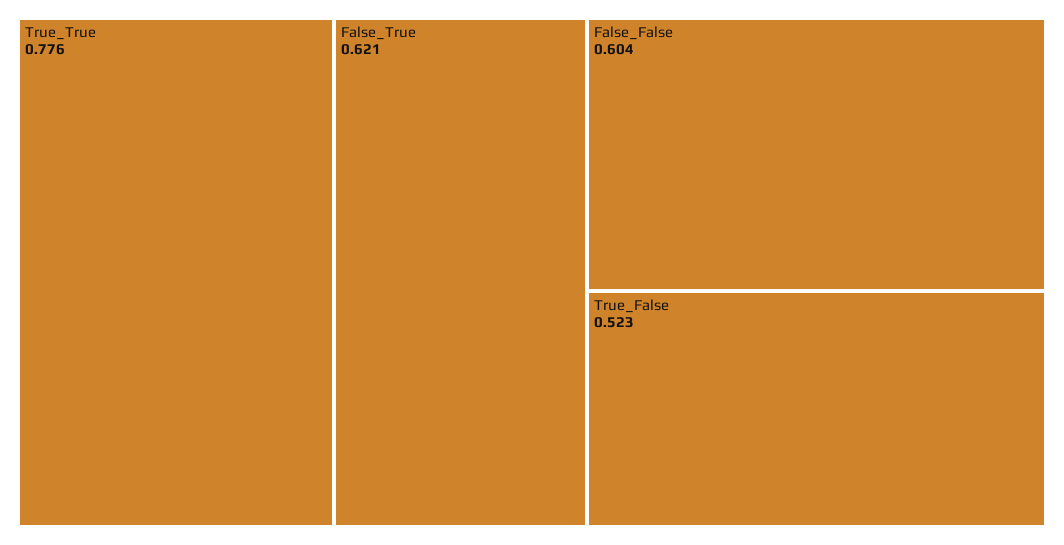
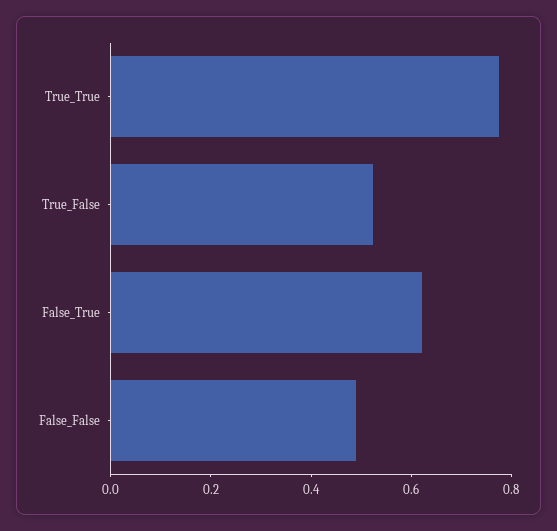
  {
    "True_True": 0.776,
    "False_True": 0.621,
-   "False_False": 0.604,
+   "False_False": 0.5,
    "True_False": 0.523
  }

